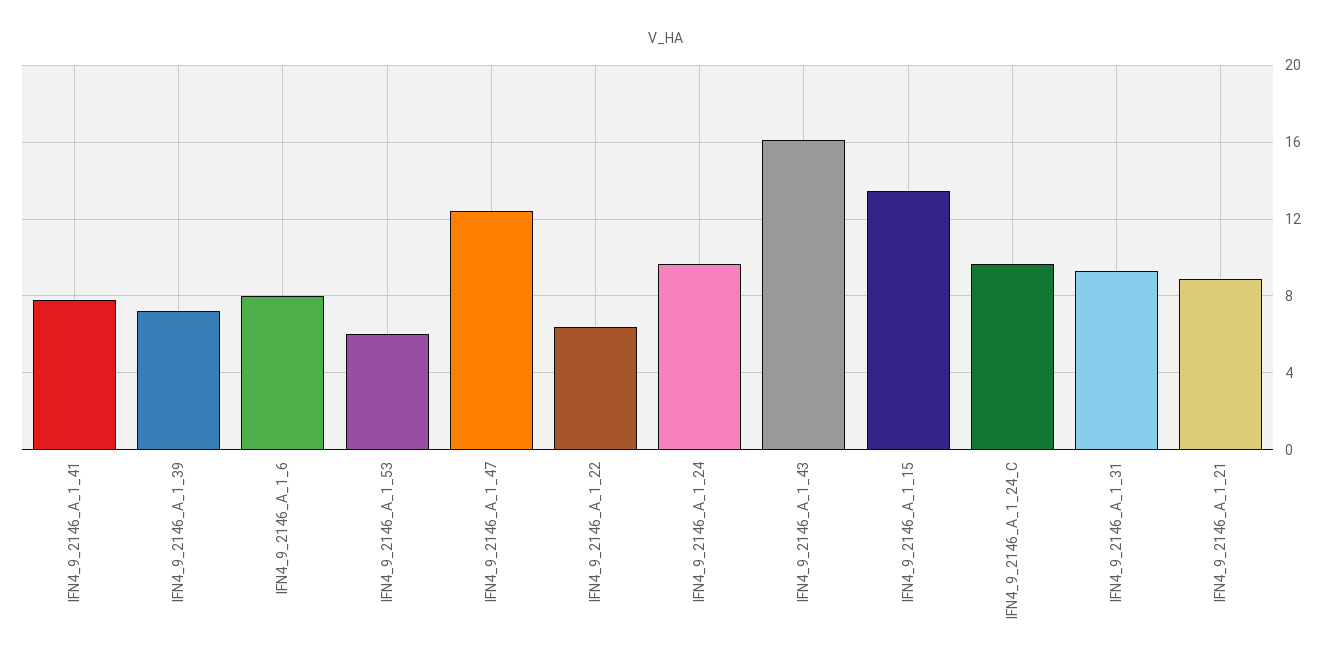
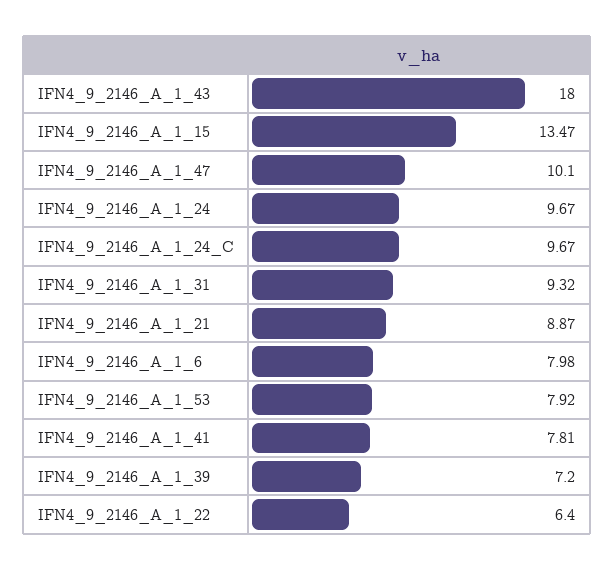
  {
    "IFN4_9_2146_A_1_41": 7.81,
    "IFN4_9_2146_A_1_39": 7.2,
    "IFN4_9_2146_A_1_6": 7.98,
-   "IFN4_9_2146_A_1_53": 6,
+   "IFN4_9_2146_A_1_53": 7.92,
-   "IFN4_9_2146_A_1_47": 12.5,
+   "IFN4_9_2146_A_1_47": 10.1,
    "IFN4_9_2146_A_1_22": 6.4,
    "IFN4_9_2146_A_1_24": 9.67,
-   "IFN4_9_2146_A_1_43": 16,
+   "IFN4_9_2146_A_1_43": 18,
    "IFN4_9_2146_A_1_15": 13.47,
    "IFN4_9_2146_A_1_24_C": 9.67,
    "IFN4_9_2146_A_1_31": 9.32,
    "IFN4_9_2146_A_1_21": 8.87
  }

